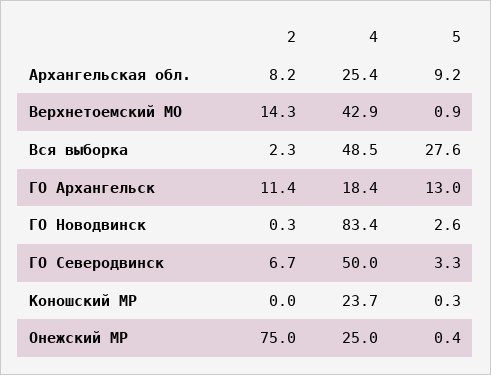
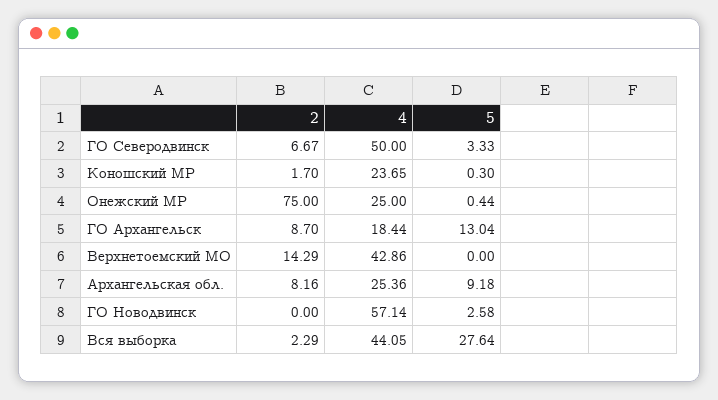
  {
    "2": {
      "Архангельская обл.": 8.16,
      "Верхнетоемский МО": 14.29,
      "Вся выборка": 2.29,
-     "ГО Архангельск": 11.4,
+     "ГО Архангельск": 8.7,
-     "ГО Новодвинск": 0.3,
+     "ГО Новодвинск": 0,
      "ГО Северодвинск": 6.67,
-     "Коношский МР": 0,
+     "Коношский МР": 1.7,
      "Онежский МР": 75
    },
    "4": {
      "Архангельская обл.": 25.36,
      "Верхнетоемский МО": 42.86,
-     "Вся выборка": 48.5,
+     "Вся выборка": 44.05,
      "ГО Архангельск": 18.44,
-     "ГО Новодвинск": 83.4,
+     "ГО Новодвинск": 57.14,
      "ГО Северодвинск": 50,
      "Коношский МР": 23.65,
      "Онежский МР": 25
    },
    "5": {
      "Архангельская обл.": 9.18,
-     "Верхнетоемский МО": 0.9,
+     "Верхнетоемский МО": 0,
      "Вся выборка": 27.64,
      "ГО Архангельск": 13.04,
      "ГО Новодвинск": 2.58,
      "ГО Северодвинск": 3.33,
      "Коношский МР": 0.3,
      "Онежский МР": 0.44
    }
  }

